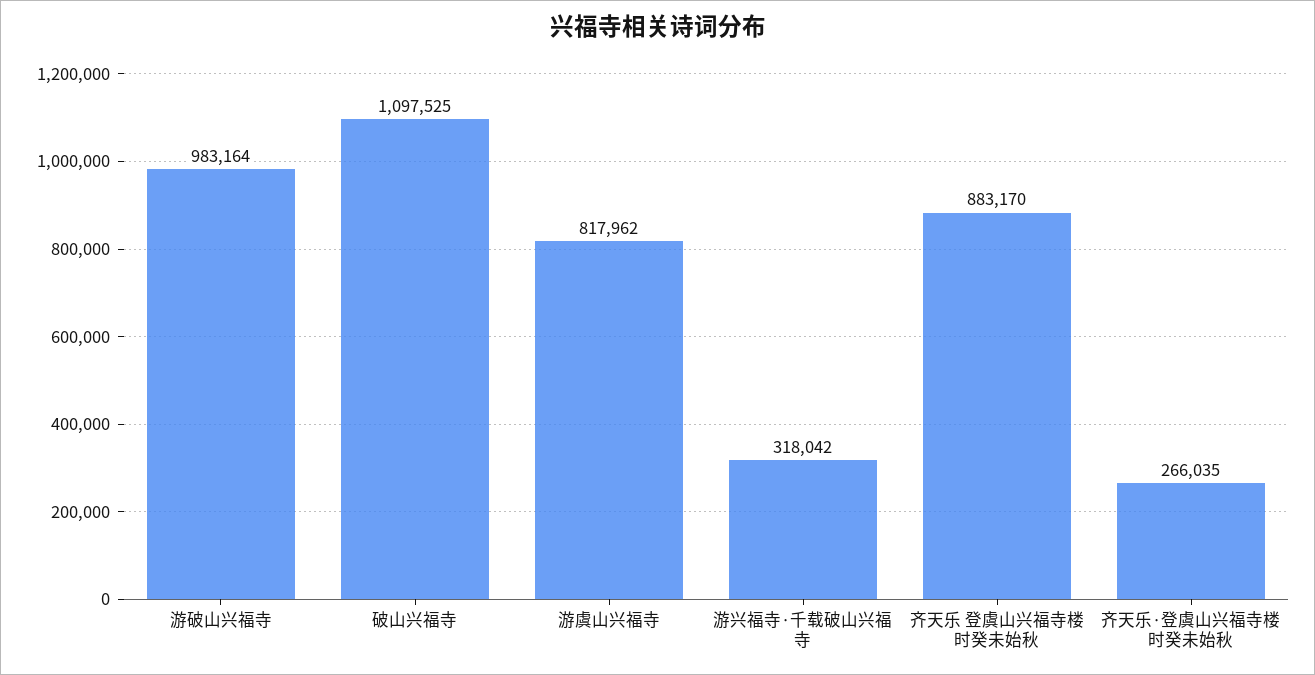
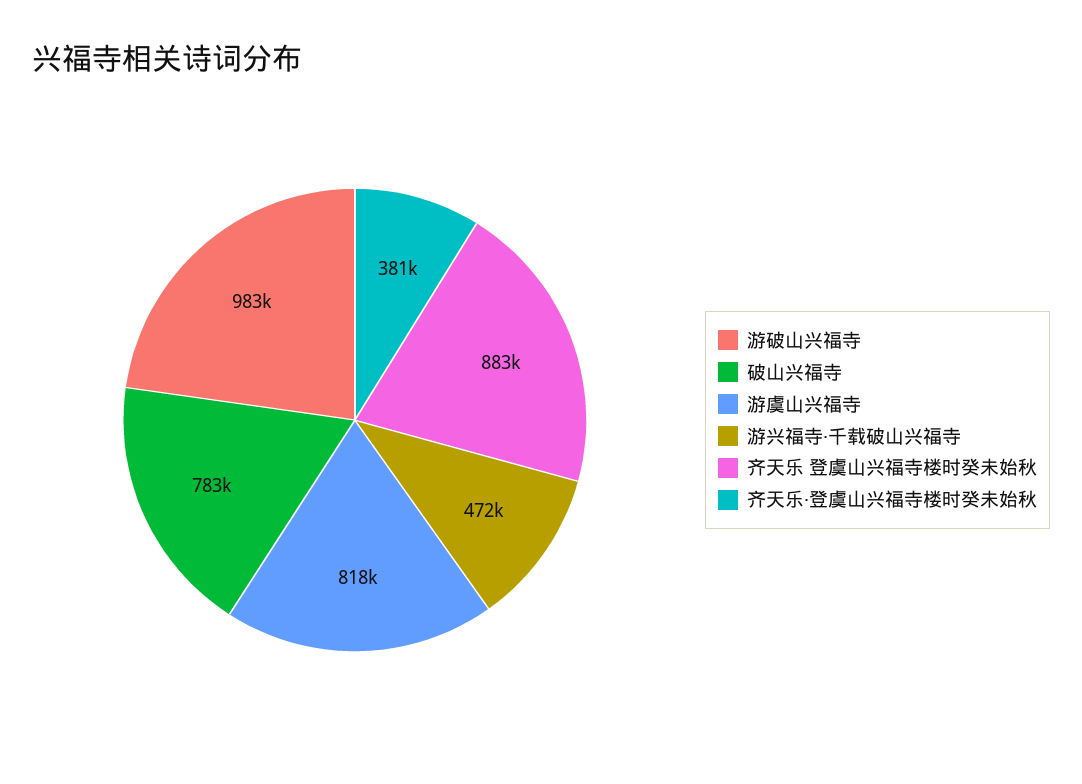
  {
    "游破山兴福寺": 983164,
-   "破山兴福寺": 1097525,
+   "破山兴福寺": 783000,
    "游虞山兴福寺": 817962,
-   "游兴福寺·千载破山兴福寺": 318042,
+   "游兴福寺·千载破山兴福寺": 472000,
    "齐天乐 登虞山兴福寺楼时癸未始秋": 883170,
-   "齐天乐·登虞山兴福寺楼时癸未始秋": 266035
+   "齐天乐·登虞山兴福寺楼时癸未始秋": 381000
  }

